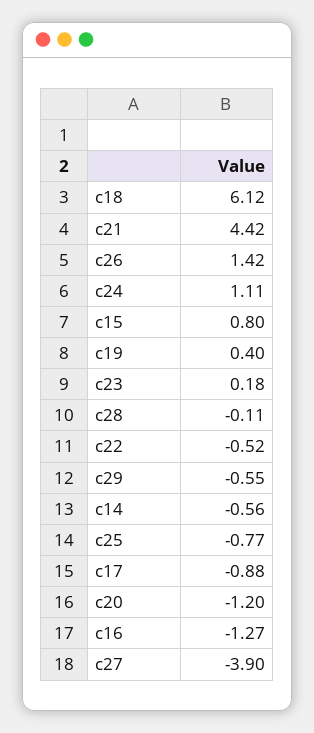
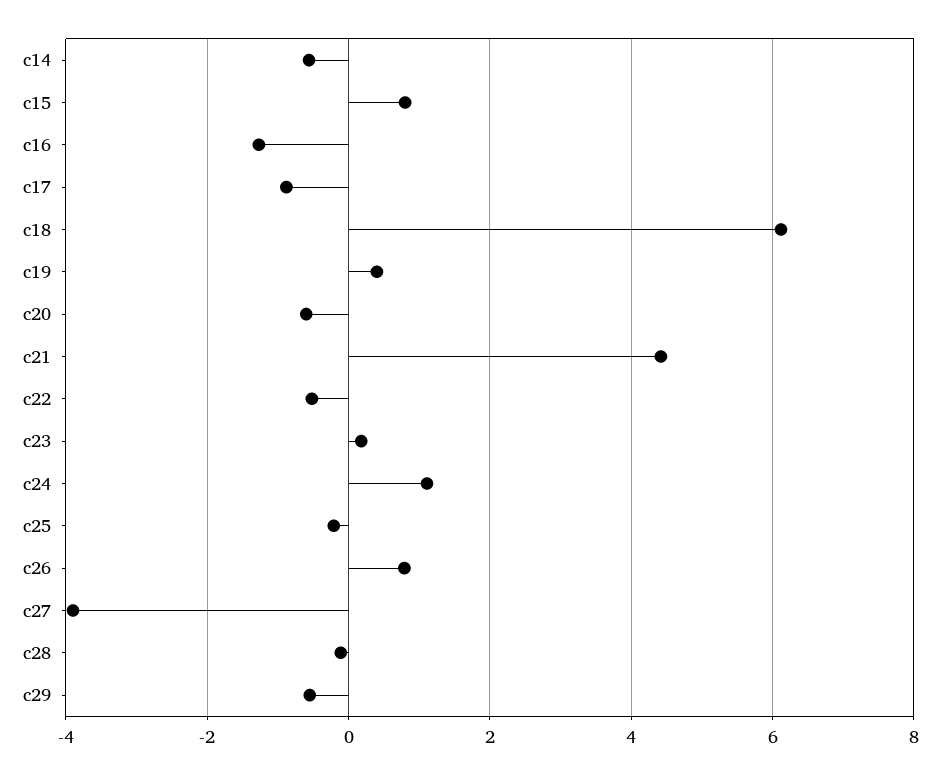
  {
    "c18": 6.12,
    "c21": 4.42,
-   "c26": 1.42,
+   "c26": 0.8,
    "c24": 1.11,
    "c15": 0.8,
    "c19": 0.4,
    "c23": 0.18,
    "c28": -0.11,
    "c22": -0.52,
    "c29": -0.55,
    "c14": -0.56,
-   "c25": -0.77,
+   "c25": -0.2,
    "c17": -0.88,
-   "c20": -1.2,
+   "c20": -0.6,
    "c16": -1.27,
    "c27": -3.9
  }

